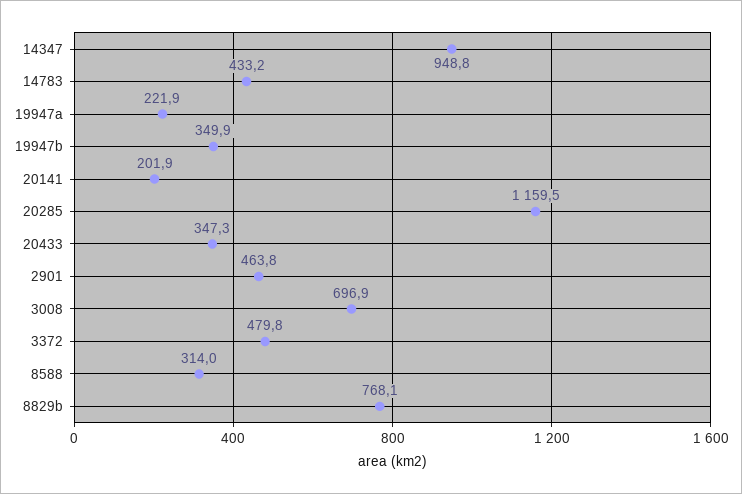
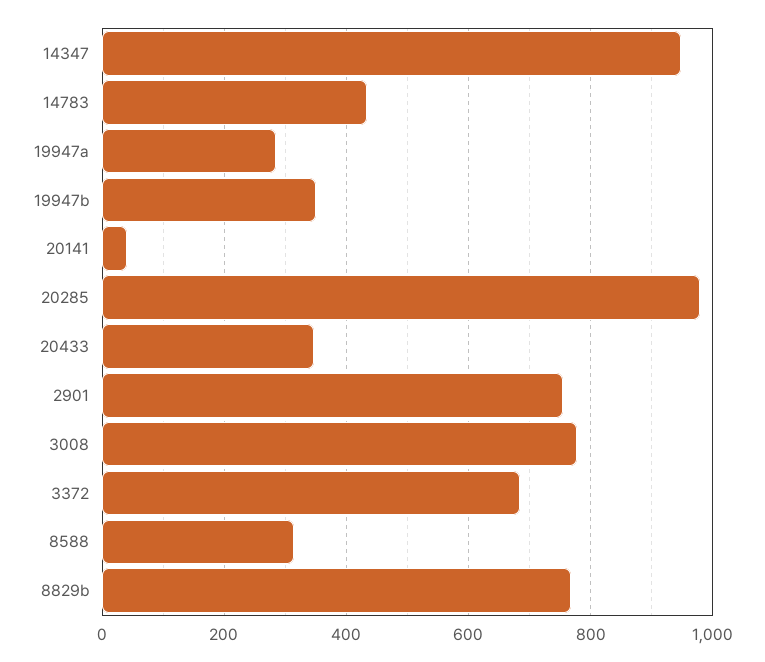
  {
    "14347": 948.8,
    "14783": 433.2,
-   "19947a": 221.9,
+   "19947a": 280,
    "19947b": 349.9,
-   "20141": 201.9,
+   "20141": 40,
-   "20285": 1159.5,
+   "20285": 980,
    "20433": 347.3,
-   "2901": 463.8,
+   "2901": 760,
-   "3008": 696.9,
+   "3008": 780,
-   "3372": 479.8,
+   "3372": 680,
    "8588": 314,
    "8829b": 768.1
  }

